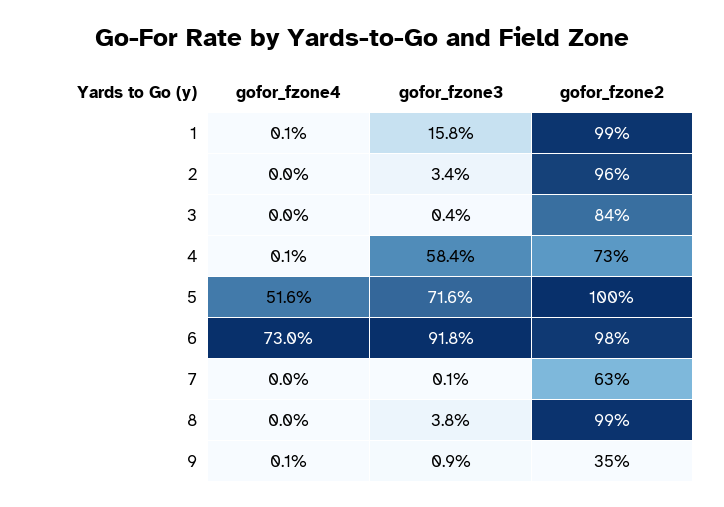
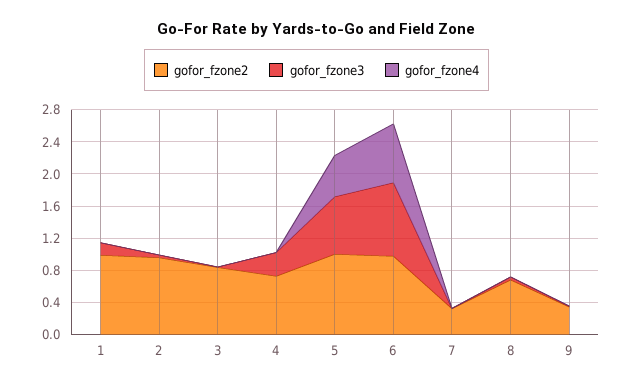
  {
    "gofor_fzone4": {
      "1": 0.001,
      "2": 0,
      "3": 0,
      "4": 0.001,
      "5": 0.516,
      "6": 0.73,
      "7": 0,
      "8": 0,
      "9": 0.001
    },
    "gofor_fzone3": {
      "1": 0.158,
      "2": 0.034,
      "3": 0.004,
-     "4": 0.584,
+     "4": 0.3,
      "5": 0.716,
      "6": 0.918,
      "7": 0.001,
      "8": 0.038,
      "9": 0.009
    },
    "gofor_fzone2": {
      "1": 0.99,
      "2": 0.96,
      "3": 0.84,
      "4": 0.73,
      "5": 1,
      "6": 0.98,
-     "7": 0.63,
+     "7": 0.3,
-     "8": 0.99,
+     "8": 0.7,
      "9": 0.35
    }
  }

